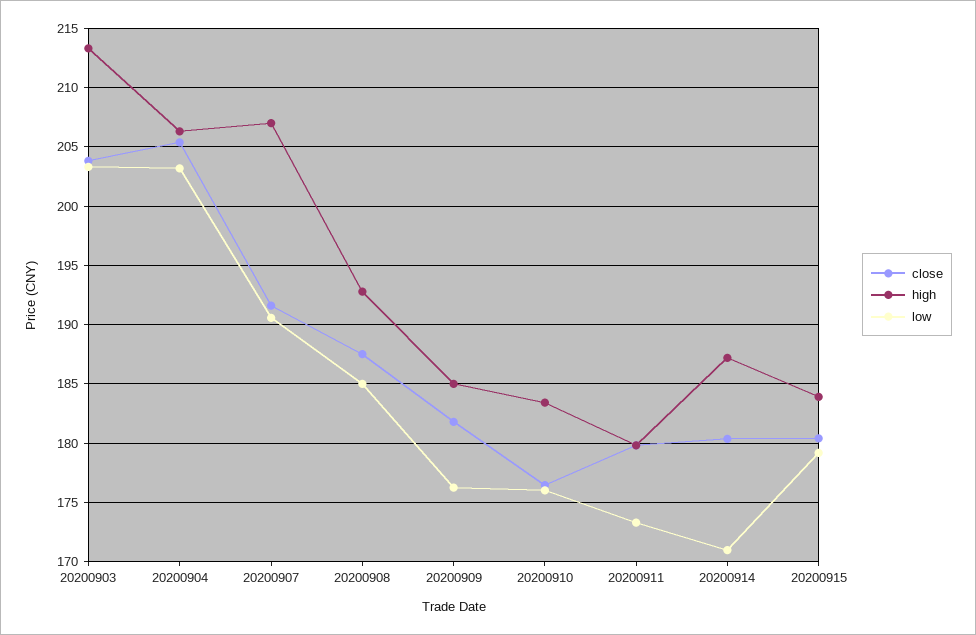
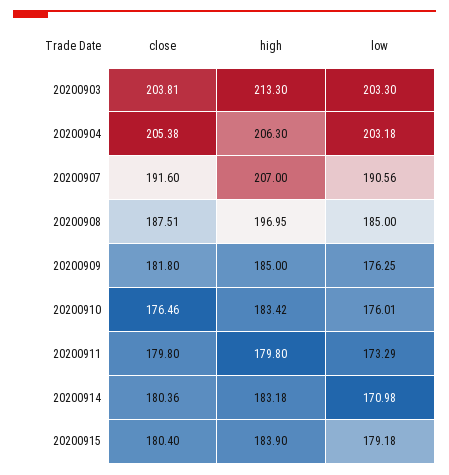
  {
    "close": {
      "20200903": 203.81,
      "20200904": 205.38,
      "20200907": 191.6,
      "20200908": 187.51,
      "20200909": 181.8,
      "20200910": 176.46,
      "20200911": 179.8,
      "20200914": 180.36,
      "20200915": 180.4
    },
    "high": {
      "20200903": 213.3,
      "20200904": 206.3,
      "20200907": 207,
-     "20200908": 193,
+     "20200908": 196.95,
      "20200909": 185,
      "20200910": 183.42,
      "20200911": 179.8,
-     "20200914": 187,
+     "20200914": 183.18,
      "20200915": 183.9
    },
    "low": {
      "20200903": 203.3,
      "20200904": 203.18,
      "20200907": 190.56,
      "20200908": 185,
      "20200909": 176.25,
      "20200910": 176.01,
      "20200911": 173.29,
      "20200914": 170.98,
      "20200915": 179.18
    }
  }

